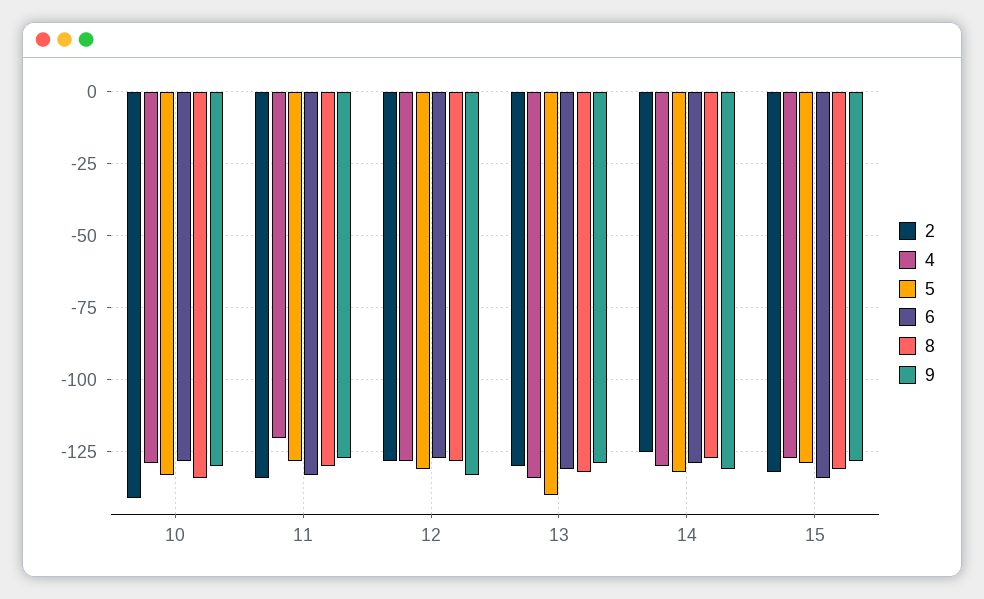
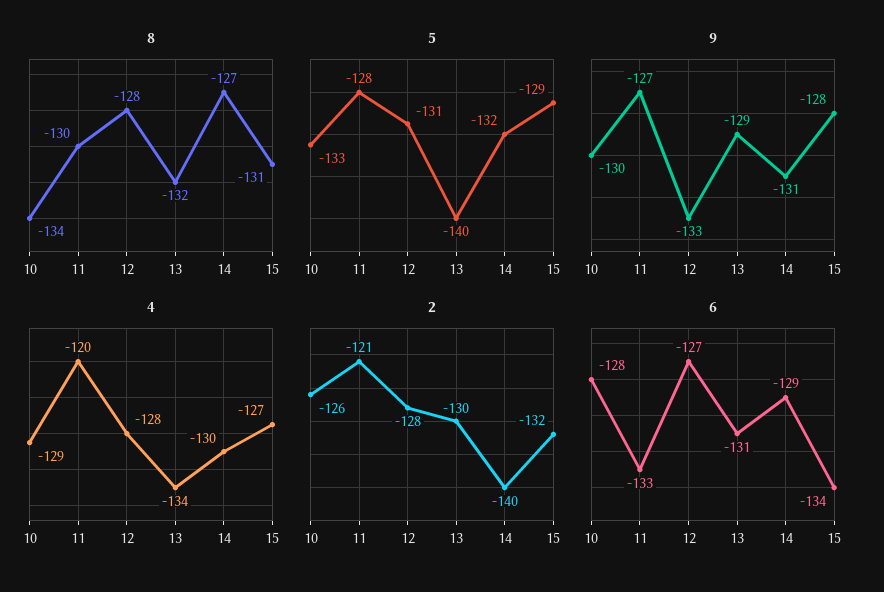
  {
    "2": {
-     "10": -140,
+     "10": -126,
-     "11": -135,
+     "11": -121,
      "12": -128,
      "13": -130,
-     "14": -125,
+     "14": -140,
      "15": -132
    },
    "4": {
      "10": -129,
      "11": -120,
      "12": -128,
      "13": -134,
      "14": -130,
      "15": -127
    },
    "5": {
      "10": -133,
      "11": -128,
      "12": -131,
      "13": -140,
      "14": -132,
      "15": -129
    },
    "6": {
      "10": -128,
      "11": -133,
      "12": -127,
      "13": -131,
      "14": -129,
      "15": -134
    },
    "8": {
      "10": -134,
      "11": -130,
      "12": -128,
      "13": -132,
      "14": -127,
      "15": -131
    },
    "9": {
      "10": -130,
      "11": -127,
      "12": -133,
      "13": -129,
      "14": -131,
      "15": -128
    }
  }

